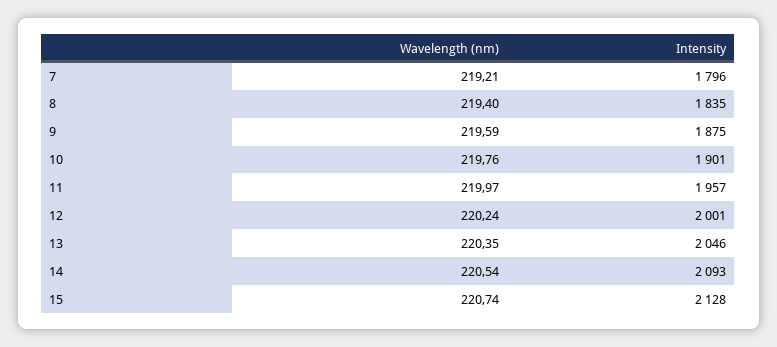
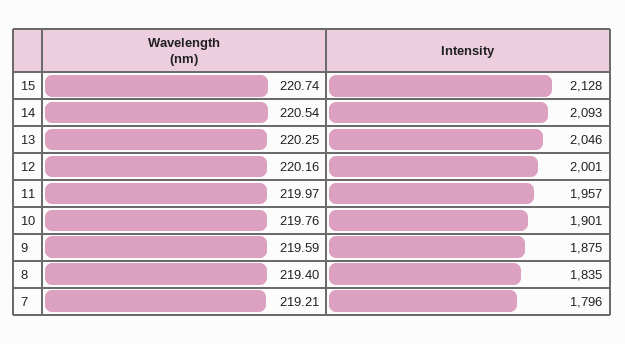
  {
    "Wavelength (nm)": {
      "7": 219.21,
      "8": 219.4,
      "9": 219.59,
      "10": 219.76,
      "11": 219.97,
-     "12": 220.24,
+     "12": 220.16,
-     "13": 220.35,
+     "13": 220.25,
      "14": 220.54,
      "15": 220.74
    },
    "Intensity": {
      "7": 1796,
      "8": 1835,
      "9": 1875,
      "10": 1901,
      "11": 1957,
      "12": 2001,
      "13": 2046,
      "14": 2093,
      "15": 2128
    }
  }

